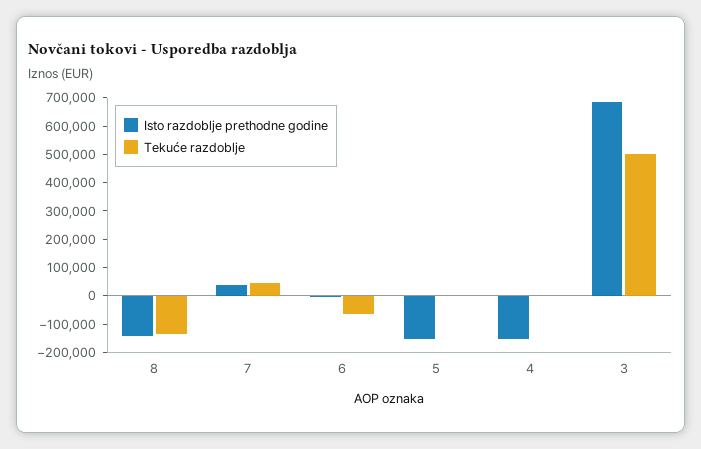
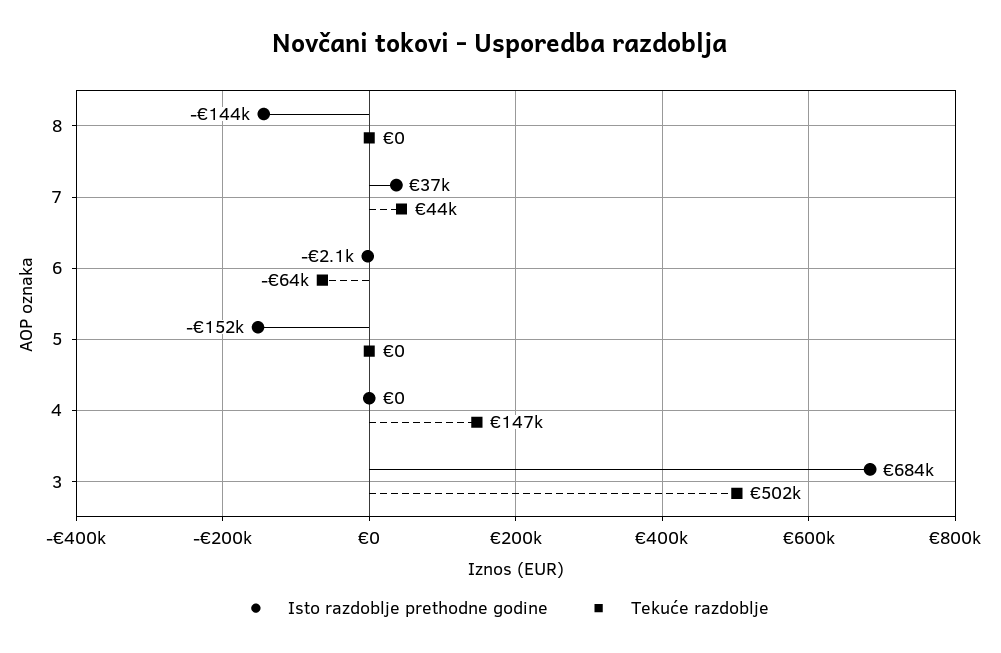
  {
    "Isto razdoblje prethodne godine": {
      "8": -144000,
      "7": 37000,
      "6": -2100,
      "5": -152000,
-     "4": -150000,
+     "4": 0,
      "3": 684000
    },
    "Tekuće razdoblje": {
-     "8": -150000,
+     "8": 0,
      "7": 44000,
      "6": -64000,
      "5": 0,
-     "4": 0,
+     "4": 147000,
      "3": 502000
    }
  }

